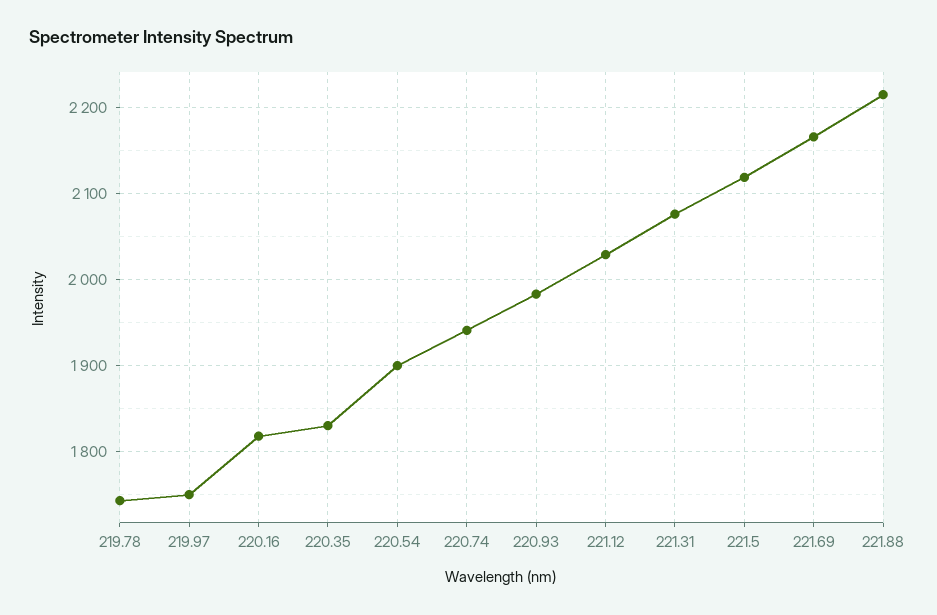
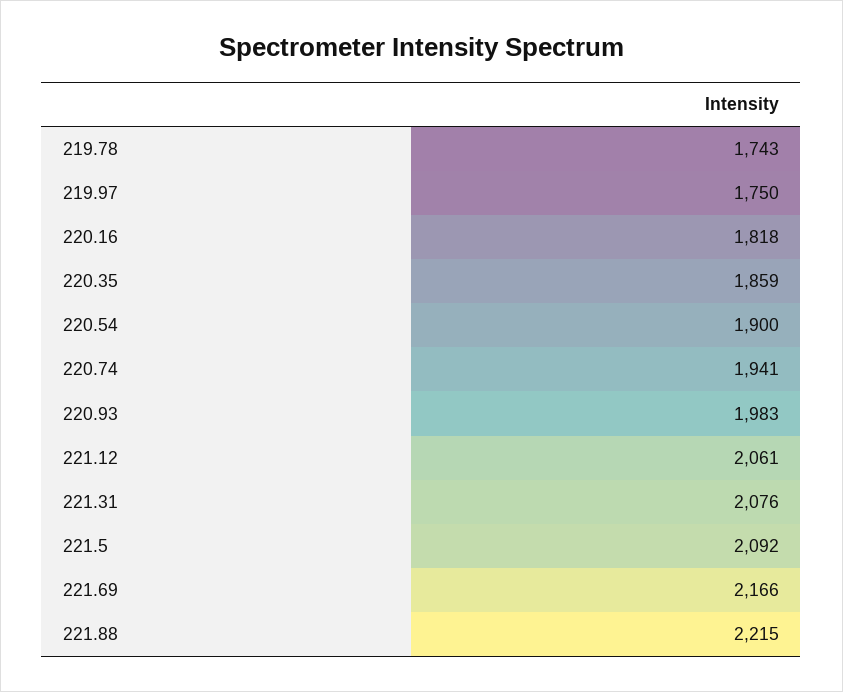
  {
    "219.78": 1743,
    "219.97": 1750,
    "220.16": 1818,
-   "220.35": 1830,
+   "220.35": 1859,
    "220.54": 1900,
    "220.74": 1941,
    "220.93": 1983,
-   "221.12": 2030,
+   "221.12": 2061,
    "221.31": 2076,
-   "221.5": 2120,
+   "221.5": 2092,
    "221.69": 2166,
    "221.88": 2215
  }

